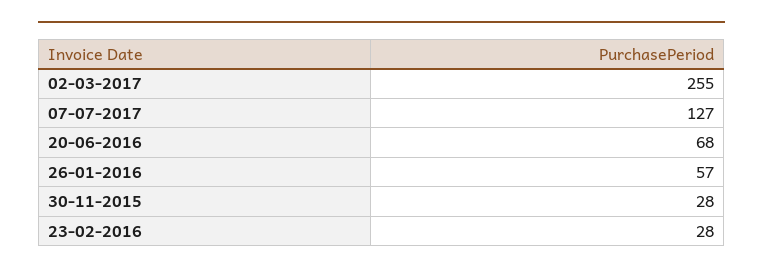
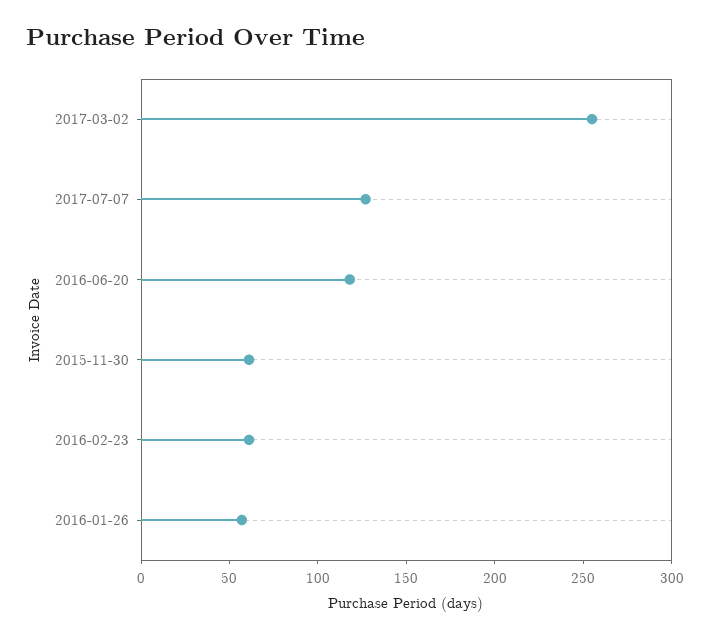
  {
    "02-03-2017": 255,
    "07-07-2017": 127,
-   "20-06-2016": 68,
+   "20-06-2016": 120,
    "26-01-2016": 57,
-   "30-11-2015": 28,
+   "30-11-2015": 60,
-   "23-02-2016": 28
+   "23-02-2016": 60
  }

